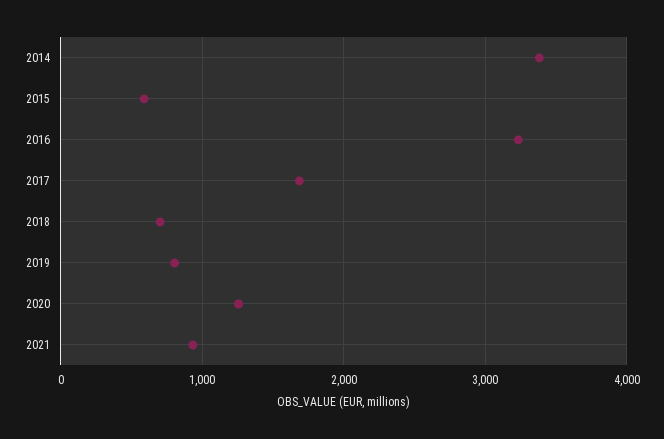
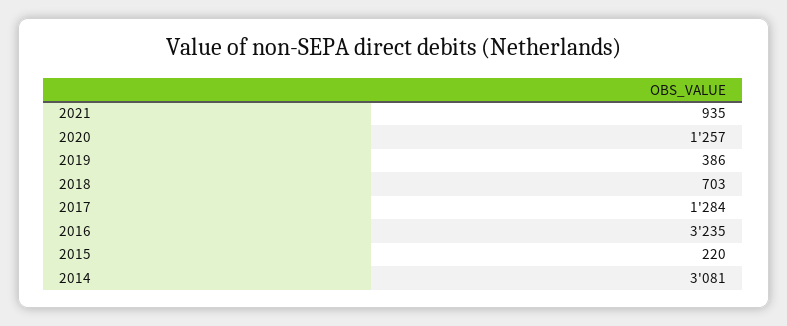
  {
-   "2014": 3400,
+   "2014": 3081,
-   "2015": 600,
+   "2015": 220,
    "2016": 3235,
-   "2017": 1700,
+   "2017": 1284,
    "2018": 703,
-   "2019": 800,
+   "2019": 386,
    "2020": 1257,
    "2021": 935
  }

